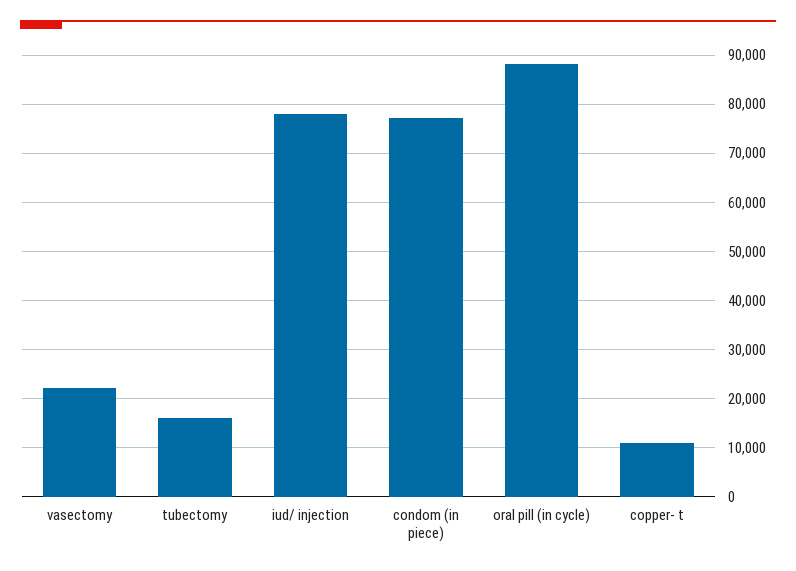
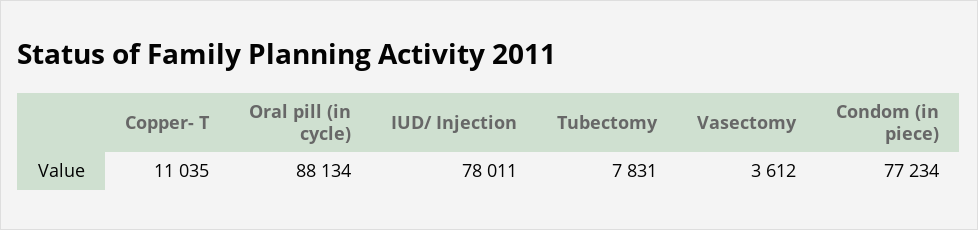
  {
-   "vasectomy": 22000,
+   "vasectomy": 3612,
-   "tubectomy": 16000,
+   "tubectomy": 7831,
    "iud/ injection": 78011,
    "condom (in piece)": 77234,
    "oral pill (in cycle)": 88134,
    "copper- t": 11035
  }

